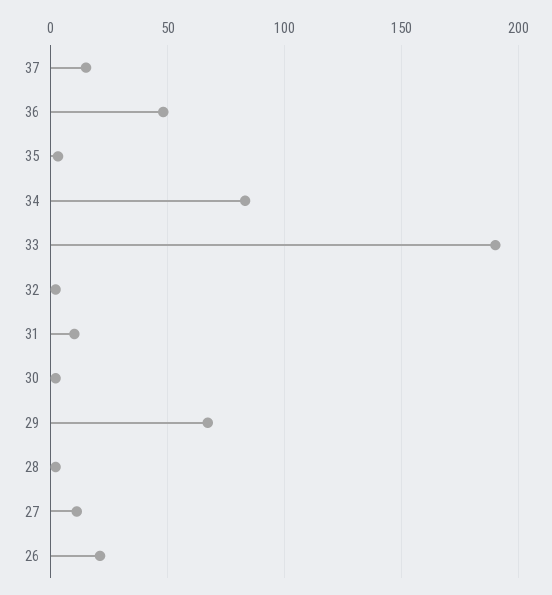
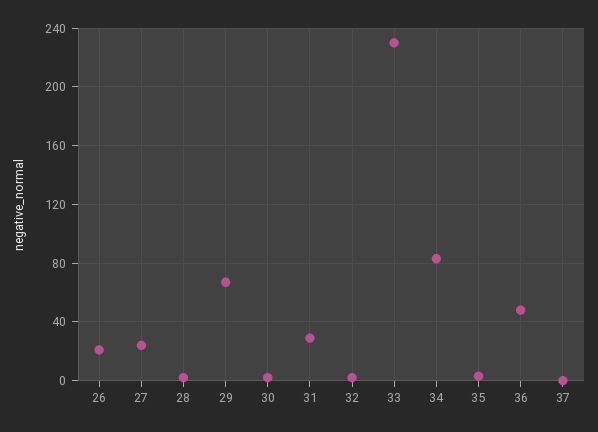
  {
-   "37": 15,
+   "37": 0,
    "36": 50,
    "35": 5,
    "34": 85,
-   "33": 190,
+   "33": 230,
    "32": 0,
-   "31": 10,
+   "31": 30,
    "30": 0,
    "29": 65,
    "28": 0,
-   "27": 10,
+   "27": 25,
    "26": 20
  }

